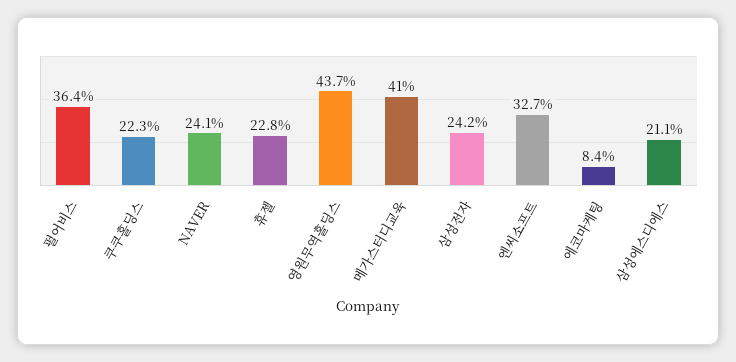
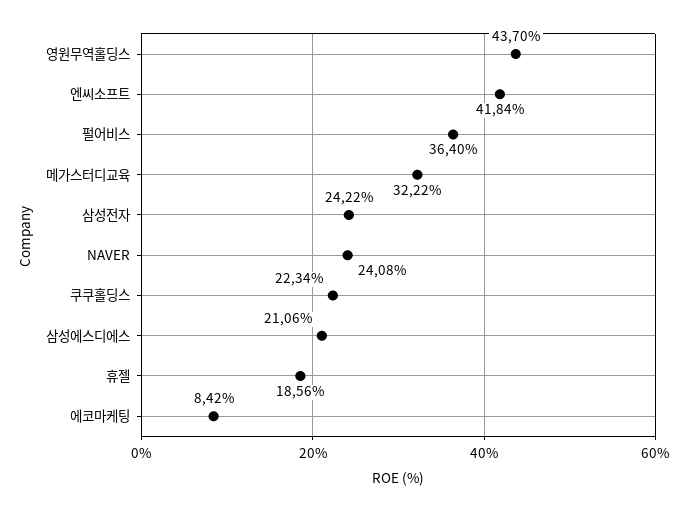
  {
    "펄어비스": 36.4,
    "쿠쿠홀딩스": 22.34,
    "NAVER": 24.08,
-   "휴젤": 22.8,
+   "휴젤": 18.56,
    "영원무역홀딩스": 43.7,
-   "메가스터디교육": 41,
+   "메가스터디교육": 32.22,
    "삼성전자": 24.22,
-   "엔씨소프트": 32.7,
+   "엔씨소프트": 41.84,
    "에코마케팅": 8.42,
    "삼성에스디에스": 21.06
  }

